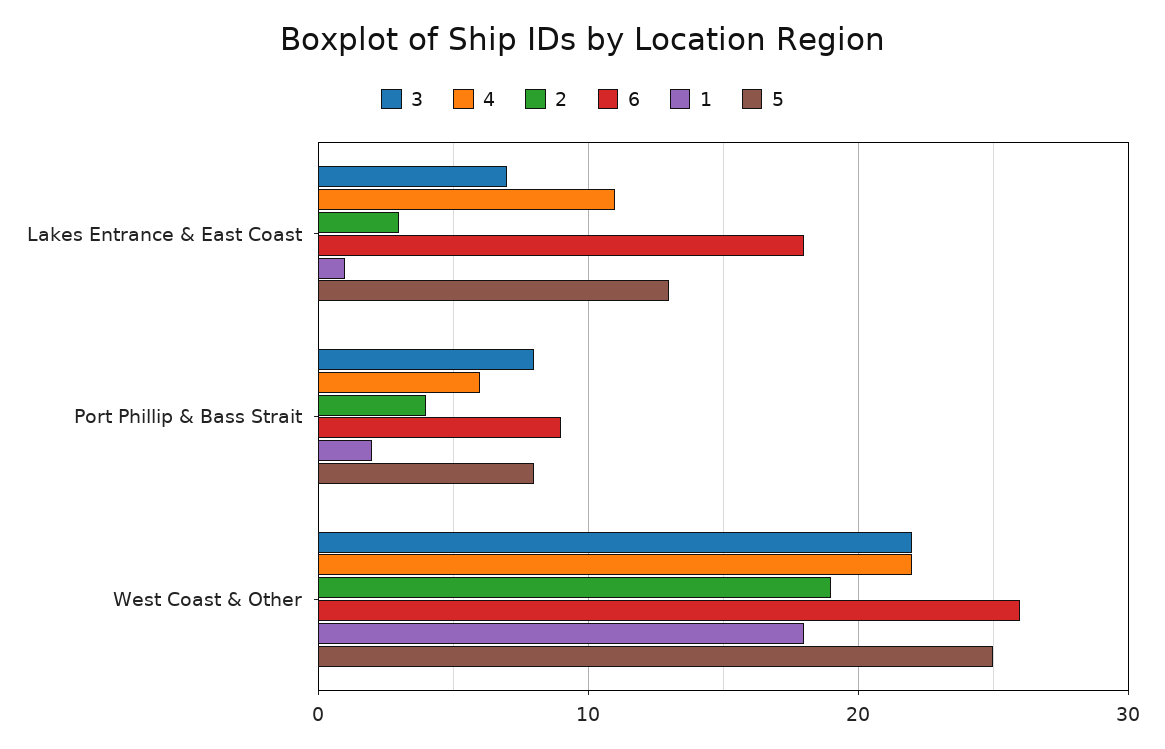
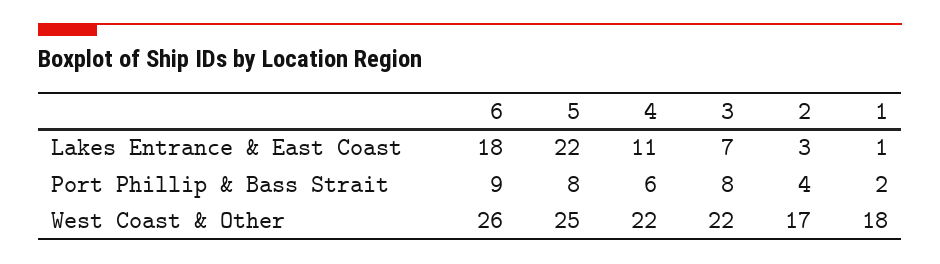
  {
    "3": {
      "Lakes Entrance & East Coast": 7,
      "Port Phillip & Bass Strait": 8,
      "West Coast & Other": 22
    },
    "4": {
      "Lakes Entrance & East Coast": 11,
      "Port Phillip & Bass Strait": 6,
      "West Coast & Other": 22
    },
    "2": {
      "Lakes Entrance & East Coast": 3,
      "Port Phillip & Bass Strait": 4,
-     "West Coast & Other": 19
+     "West Coast & Other": 17
    },
    "6": {
      "Lakes Entrance & East Coast": 18,
      "Port Phillip & Bass Strait": 9,
      "West Coast & Other": 26
    },
    "1": {
      "Lakes Entrance & East Coast": 1,
      "Port Phillip & Bass Strait": 2,
      "West Coast & Other": 18
    },
    "5": {
-     "Lakes Entrance & East Coast": 13,
+     "Lakes Entrance & East Coast": 22,
      "Port Phillip & Bass Strait": 8,
      "West Coast & Other": 25
    }
  }

